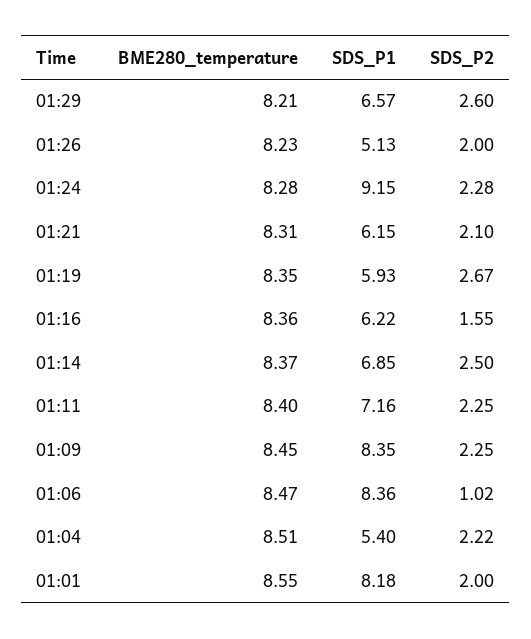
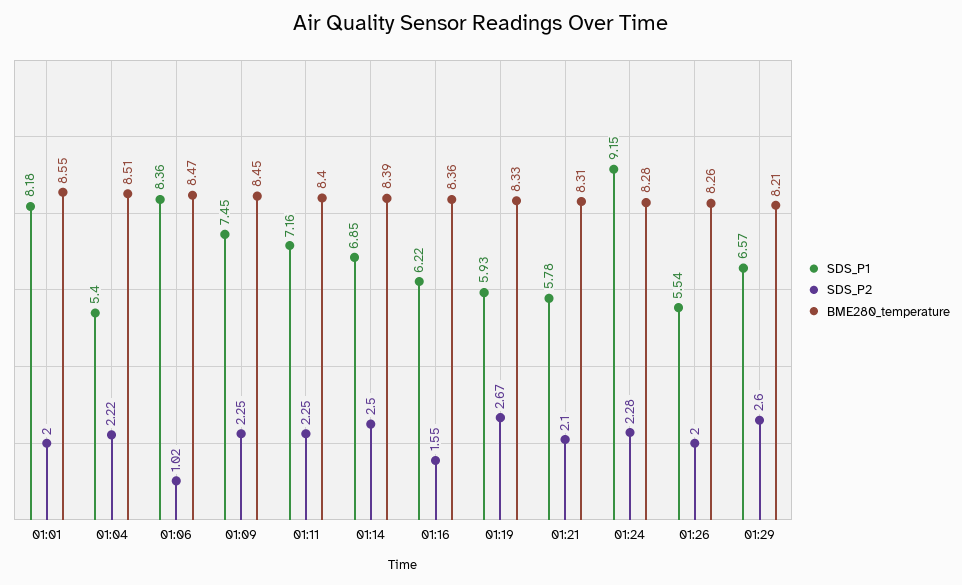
  {
    "BME280_temperature": {
      "01:29": 8.21,
-     "01:26": 8.23,
+     "01:26": 8.26,
      "01:24": 8.28,
      "01:21": 8.31,
-     "01:19": 8.35,
+     "01:19": 8.33,
      "01:16": 8.36,
-     "01:14": 8.37,
+     "01:14": 8.39,
      "01:11": 8.4,
      "01:09": 8.45,
      "01:06": 8.47,
      "01:04": 8.51,
      "01:01": 8.55
    },
    "SDS_P1": {
      "01:29": 6.57,
-     "01:26": 5.13,
+     "01:26": 5.54,
      "01:24": 9.15,
-     "01:21": 6.15,
+     "01:21": 5.78,
      "01:19": 5.93,
      "01:16": 6.22,
      "01:14": 6.85,
      "01:11": 7.16,
-     "01:09": 8.35,
+     "01:09": 7.45,
      "01:06": 8.36,
      "01:04": 5.4,
      "01:01": 8.18
    },
    "SDS_P2": {
      "01:29": 2.6,
      "01:26": 2,
      "01:24": 2.28,
      "01:21": 2.1,
      "01:19": 2.67,
      "01:16": 1.55,
      "01:14": 2.5,
      "01:11": 2.25,
      "01:09": 2.25,
      "01:06": 1.02,
      "01:04": 2.22,
      "01:01": 2
    }
  }

